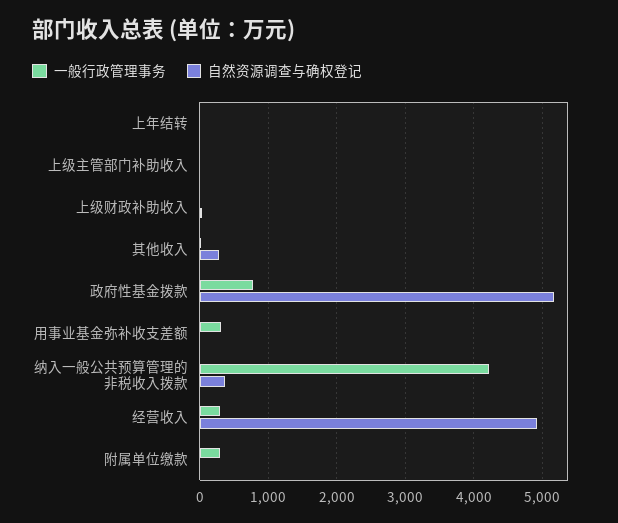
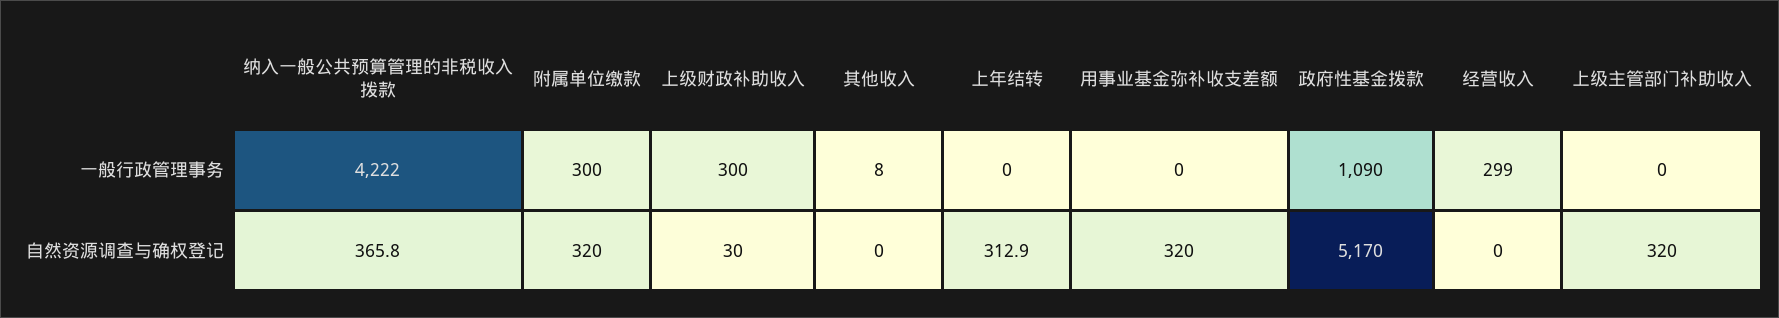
  {
    "一般行政管理事务": {
      "上年结转": 0,
      "上级主管部门补助收入": 0,
-     "上级财政补助收入": 0,
+     "上级财政补助收入": 300,
      "其他收入": 8,
-     "政府性基金拨款": 800,
+     "政府性基金拨款": 1090,
-     "用事业基金弥补收支差额": 300,
+     "用事业基金弥补收支差额": 0,
      "纳入一般公共预算管理的非税收入拨款": 4222,
      "经营收入": 299,
      "附属单位缴款": 300
    },
    "自然资源调查与确权登记": {
-     "上年结转": 0,
+     "上年结转": 312.9,
-     "上级主管部门补助收入": 0,
+     "上级主管部门补助收入": 320,
      "上级财政补助收入": 30,
-     "其他收入": 300,
+     "其他收入": 0,
      "政府性基金拨款": 5170,
-     "用事业基金弥补收支差额": 0,
+     "用事业基金弥补收支差额": 320,
      "纳入一般公共预算管理的非税收入拨款": 365.8,
-     "经营收入": 4900,
+     "经营收入": 0,
-     "附属单位缴款": 0
+     "附属单位缴款": 320
    }
  }

